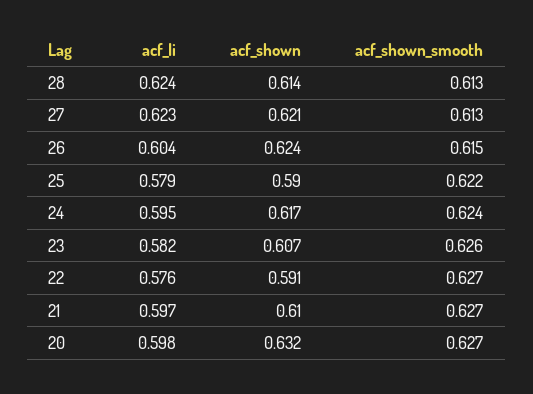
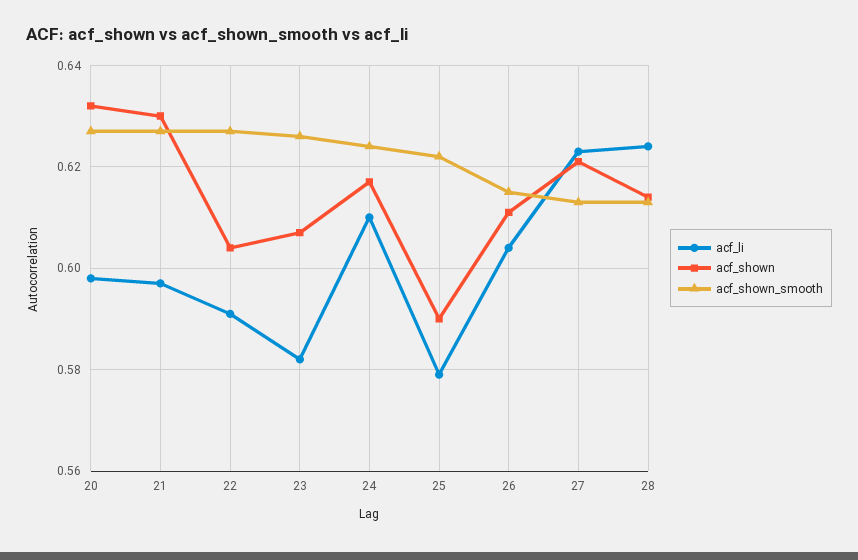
  {
    "acf_li": {
      "28": 0.624,
      "27": 0.623,
      "26": 0.604,
      "25": 0.579,
-     "24": 0.595,
+     "24": 0.61,
      "23": 0.582,
-     "22": 0.576,
+     "22": 0.59,
      "21": 0.597,
      "20": 0.598
    },
    "acf_shown": {
      "28": 0.614,
      "27": 0.621,
-     "26": 0.624,
+     "26": 0.61,
      "25": 0.59,
      "24": 0.617,
      "23": 0.607,
-     "22": 0.591,
+     "22": 0.605,
-     "21": 0.61,
+     "21": 0.63,
      "20": 0.632
    },
    "acf_shown_smooth": {
      "28": 0.613,
      "27": 0.613,
      "26": 0.615,
      "25": 0.622,
      "24": 0.624,
      "23": 0.626,
      "22": 0.627,
      "21": 0.627,
      "20": 0.627
    }
  }

